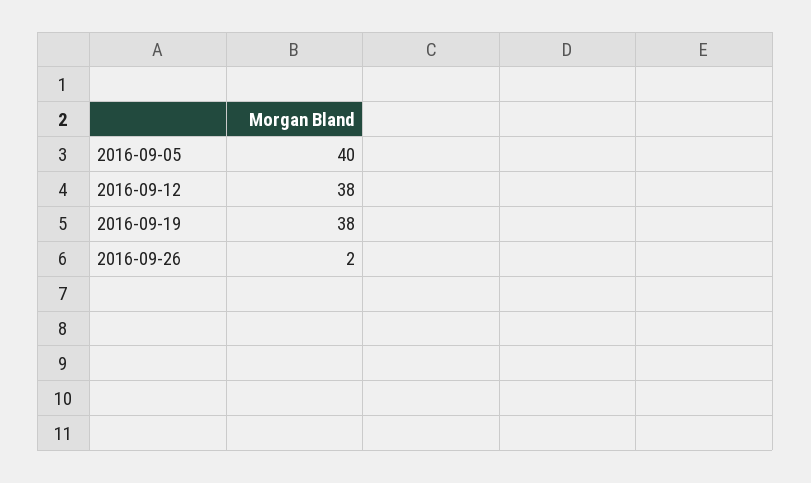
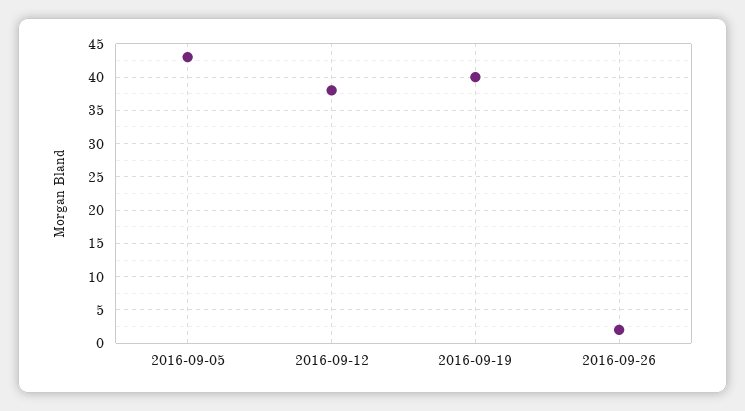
  {
-   "2016-09-05": 40,
+   "2016-09-05": 43,
    "2016-09-12": 38,
-   "2016-09-19": 38,
+   "2016-09-19": 40,
    "2016-09-26": 2
  }

